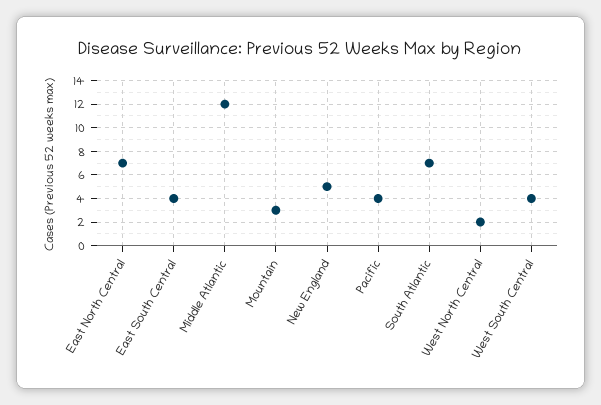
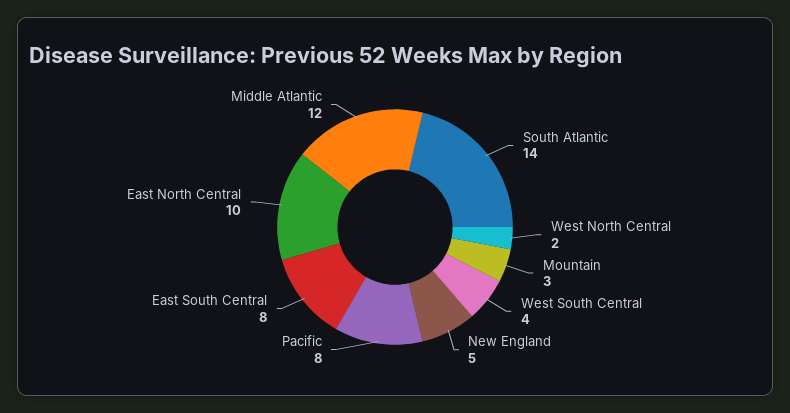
  {
-   "East North Central": 7,
+   "East North Central": 10,
-   "East South Central": 4,
+   "East South Central": 8,
    "Middle Atlantic": 12,
    "Mountain": 3,
    "New England": 5,
-   "Pacific": 4,
+   "Pacific": 8,
-   "South Atlantic": 7,
+   "South Atlantic": 14,
    "West North Central": 2,
    "West South Central": 4
  }

